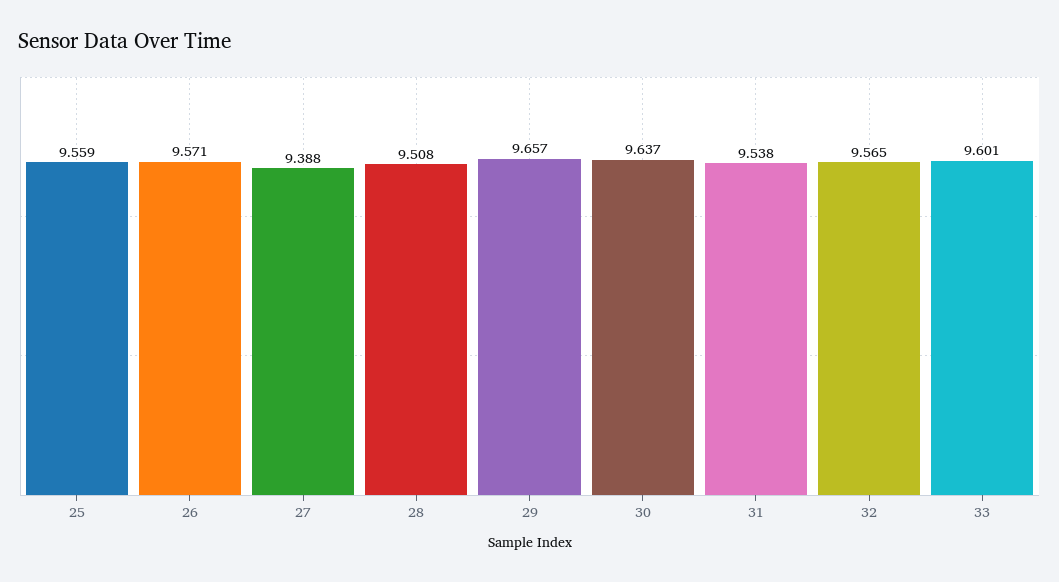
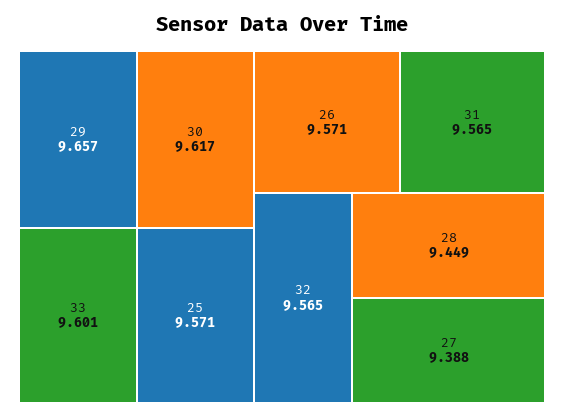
  {
-   "25": 9.559,
+   "25": 9.571,
    "26": 9.571,
    "27": 9.388,
-   "28": 9.508,
+   "28": 9.449,
    "29": 9.657,
-   "30": 9.637,
+   "30": 9.617,
-   "31": 9.538,
+   "31": 9.565,
    "32": 9.565,
    "33": 9.601
  }

